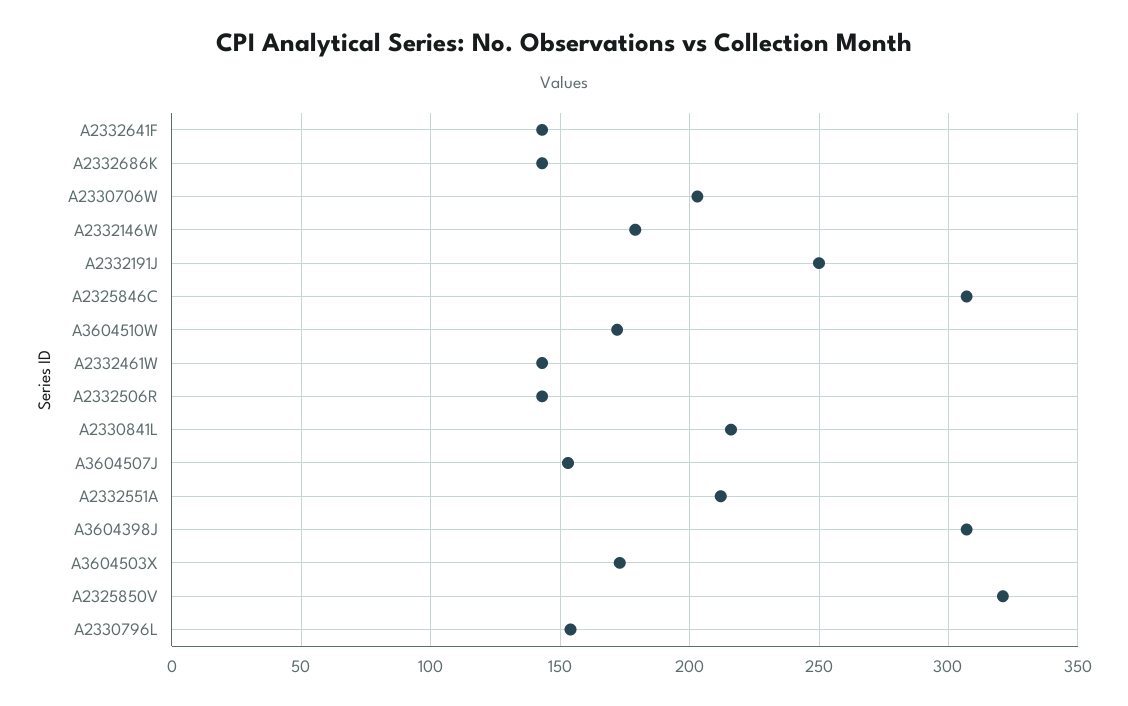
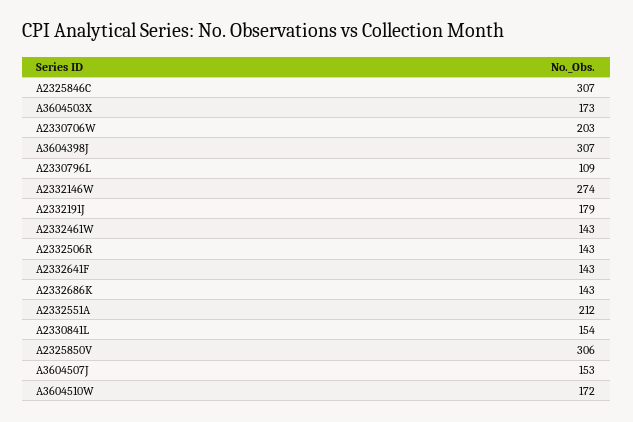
  {
    "A2332641F": 143,
    "A2332686K": 143,
    "A2330706W": 203,
-   "A2332146W": 180,
+   "A2332146W": 274,
-   "A2332191J": 250,
+   "A2332191J": 179,
    "A2325846C": 307,
    "A3604510W": 172,
    "A2332461W": 143,
    "A2332506R": 143,
-   "A2330841L": 215,
+   "A2330841L": 154,
    "A3604507J": 153,
    "A2332551A": 212,
    "A3604398J": 307,
    "A3604503X": 173,
-   "A2325850V": 320,
+   "A2325850V": 306,
-   "A2330796L": 155
+   "A2330796L": 109
  }

